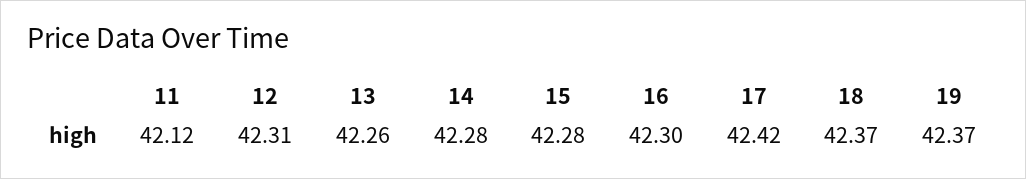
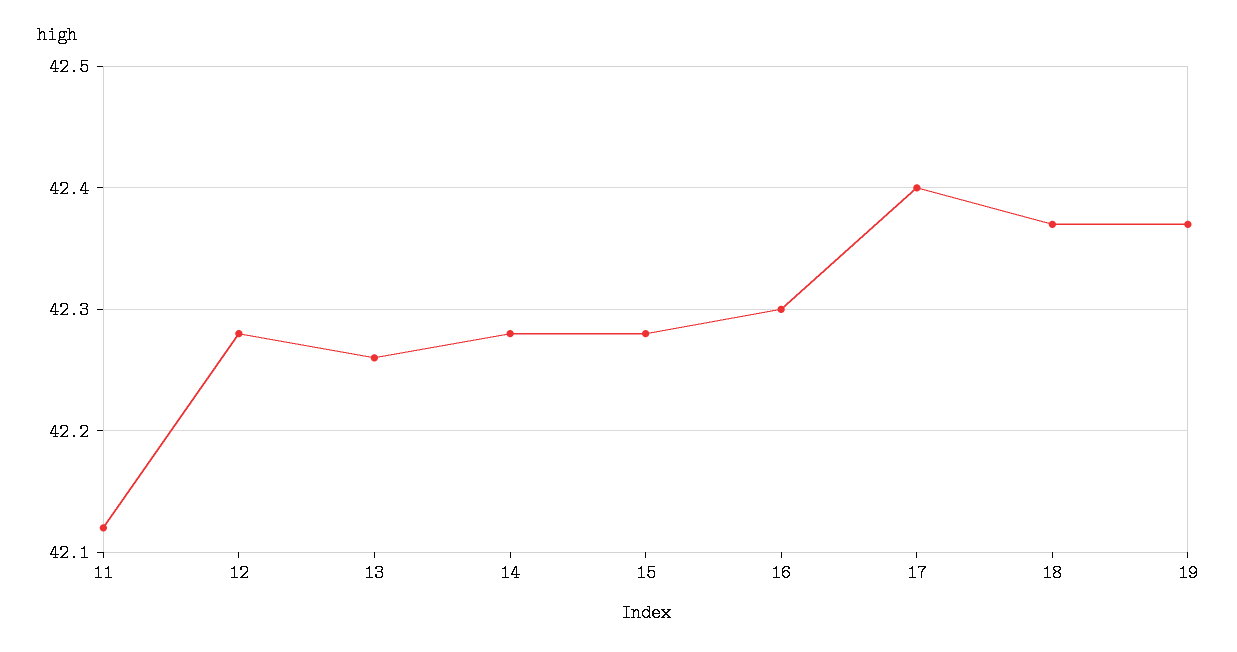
  {
    "11": 42.12,
-   "12": 42.31,
+   "12": 42.28,
    "13": 42.26,
    "14": 42.28,
    "15": 42.28,
    "16": 42.3,
-   "17": 42.42,
+   "17": 42.4,
    "18": 42.37,
    "19": 42.37
  }

